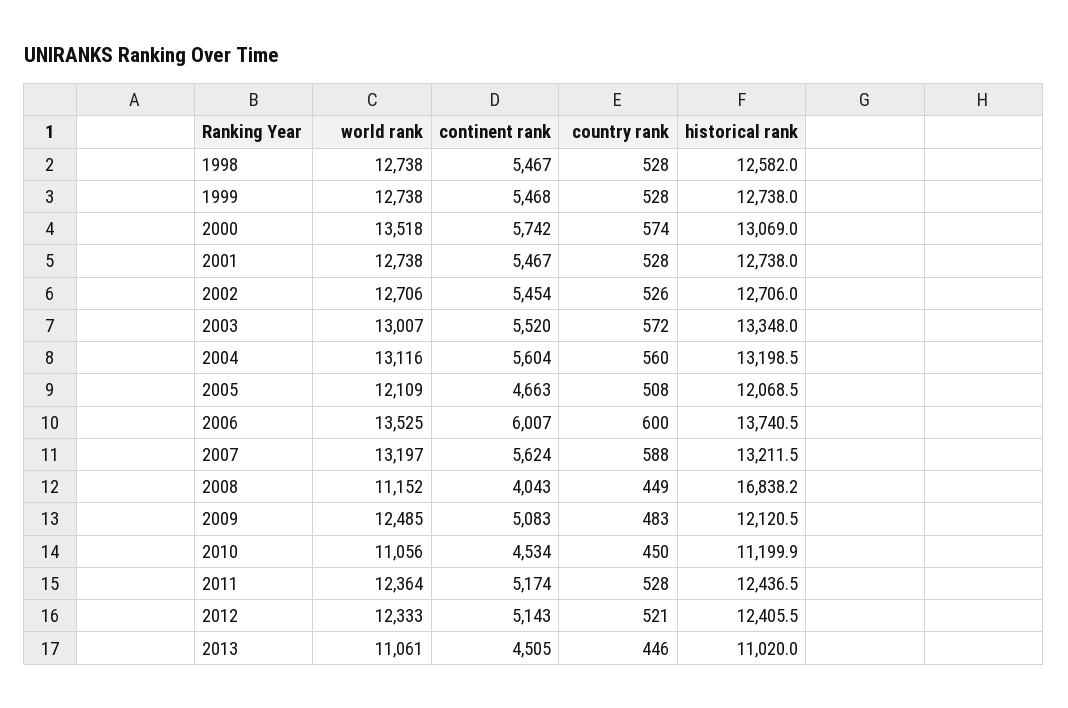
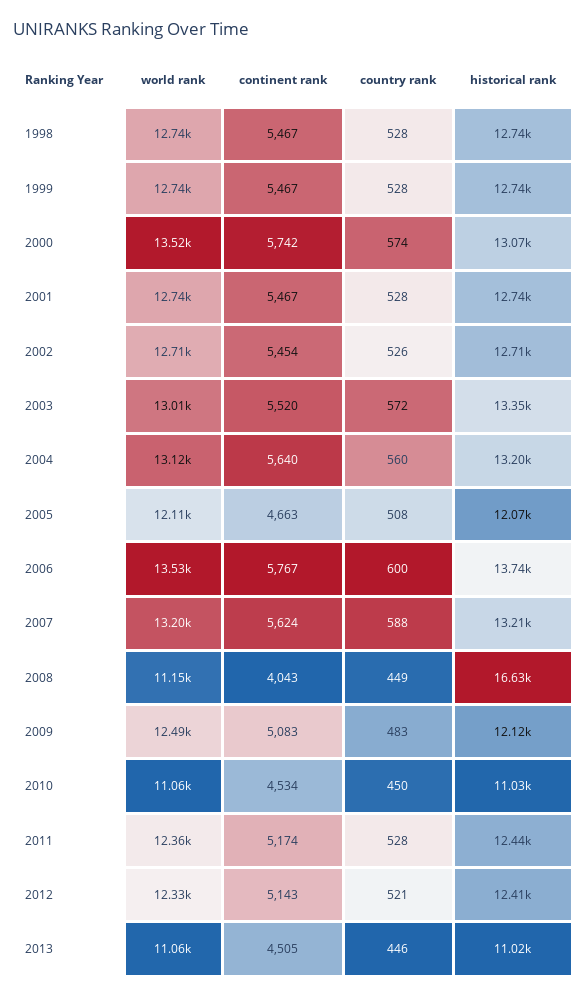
  {
    "world rank": {
      "1998": 12738,
      "1999": 12738,
      "2000": 13518,
      "2001": 12738,
      "2002": 12706,
      "2003": 13007,
      "2004": 13116,
      "2005": 12109,
      "2006": 13525,
      "2007": 13197,
      "2008": 11152,
      "2009": 12485,
      "2010": 11056,
      "2011": 12364,
      "2012": 12333,
      "2013": 11061
    },
    "continent rank": {
      "1998": 5467,
-     "1999": 5468,
+     "1999": 5467,
      "2000": 5742,
      "2001": 5467,
      "2002": 5454,
      "2003": 5520,
-     "2004": 5604,
+     "2004": 5640,
      "2005": 4663,
-     "2006": 6007,
+     "2006": 5767,
      "2007": 5624,
      "2008": 4043,
      "2009": 5083,
      "2010": 4534,
      "2011": 5174,
      "2012": 5143,
      "2013": 4505
    },
    "country rank": {
      "1998": 528,
      "1999": 528,
      "2000": 574,
      "2001": 528,
      "2002": 526,
      "2003": 572,
      "2004": 560,
      "2005": 508,
      "2006": 600,
      "2007": 588,
      "2008": 449,
      "2009": 483,
      "2010": 450,
      "2011": 528,
      "2012": 521,
      "2013": 446
    },
    "historical rank": {
-     "1998": 12582,
+     "1998": 12740,
      "1999": 12738,
      "2000": 13069,
      "2001": 12738,
      "2002": 12706,
      "2003": 13348,
      "2004": 13198.5,
      "2005": 12068.5,
      "2006": 13740.5,
      "2007": 13211.5,
-     "2008": 16838.2,
+     "2008": 16630,
      "2009": 12120.5,
-     "2010": 11199.9,
+     "2010": 11030,
      "2011": 12436.5,
      "2012": 12405.5,
      "2013": 11020
    }
  }

